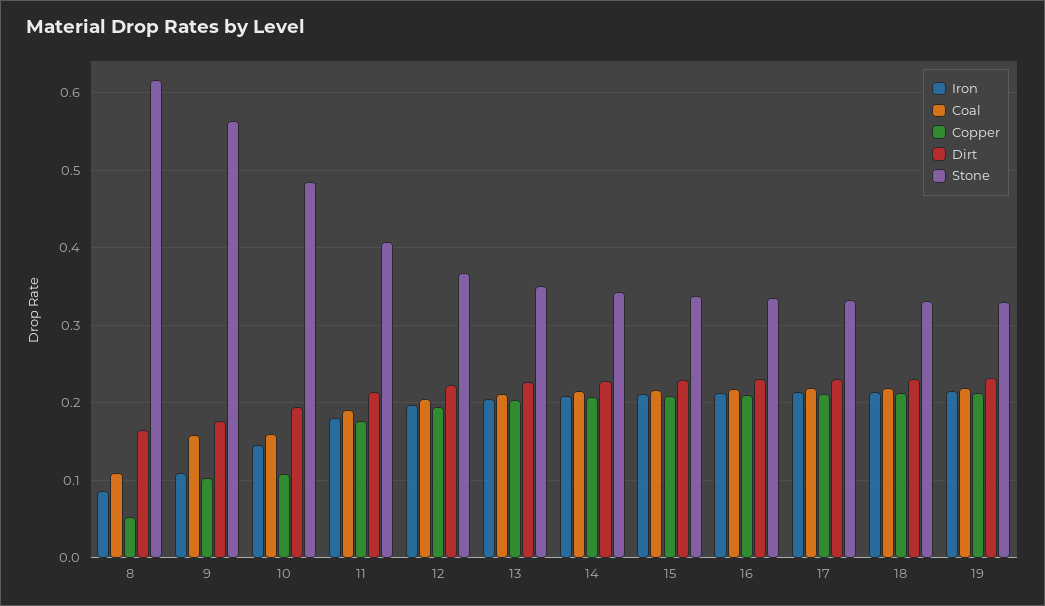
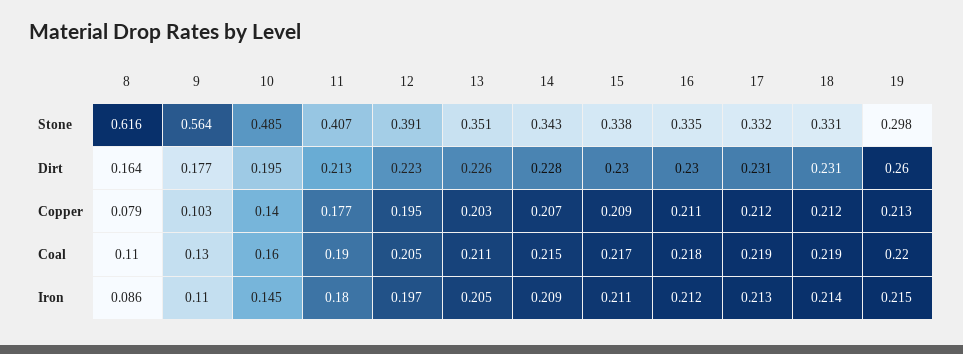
  {
    "Iron": {
      "8": 0.086,
      "9": 0.11,
      "10": 0.145,
      "11": 0.18,
      "12": 0.197,
      "13": 0.205,
      "14": 0.209,
      "15": 0.211,
      "16": 0.212,
      "17": 0.213,
      "18": 0.214,
      "19": 0.215
    },
    "Coal": {
      "8": 0.11,
-     "9": 0.16,
+     "9": 0.13,
      "10": 0.16,
      "11": 0.19,
      "12": 0.205,
      "13": 0.211,
      "14": 0.215,
      "15": 0.217,
      "16": 0.218,
      "17": 0.219,
      "18": 0.219,
      "19": 0.22
    },
    "Copper": {
-     "8": 0.05,
+     "8": 0.079,
      "9": 0.103,
-     "10": 0.11,
+     "10": 0.14,
      "11": 0.177,
      "12": 0.195,
      "13": 0.203,
      "14": 0.207,
      "15": 0.209,
      "16": 0.211,
      "17": 0.212,
      "18": 0.212,
      "19": 0.213
    },
    "Dirt": {
      "8": 0.164,
      "9": 0.177,
      "10": 0.195,
      "11": 0.213,
      "12": 0.223,
      "13": 0.226,
      "14": 0.228,
      "15": 0.23,
      "16": 0.23,
      "17": 0.231,
      "18": 0.231,
-     "19": 0.23
+     "19": 0.26
    },
    "Stone": {
      "8": 0.616,
      "9": 0.564,
      "10": 0.485,
      "11": 0.407,
-     "12": 0.37,
+     "12": 0.391,
      "13": 0.351,
      "14": 0.343,
      "15": 0.338,
      "16": 0.335,
      "17": 0.332,
      "18": 0.331,
-     "19": 0.33
+     "19": 0.298
    }
  }

